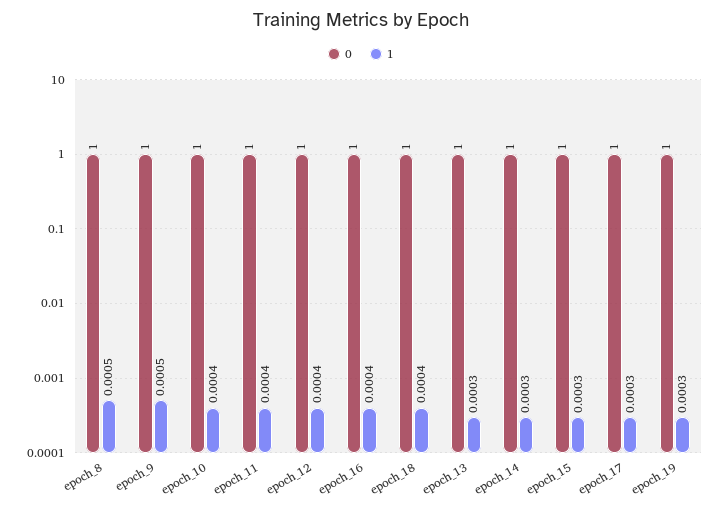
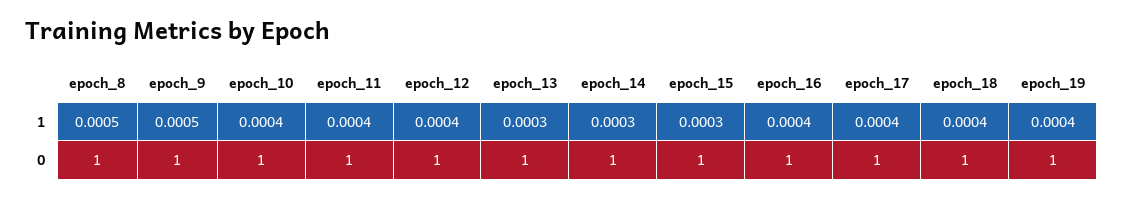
  {
    "0": {
      "epoch_8": 1,
      "epoch_9": 1,
      "epoch_10": 1,
      "epoch_11": 1,
      "epoch_12": 1,
      "epoch_16": 1,
      "epoch_18": 1,
      "epoch_13": 1,
      "epoch_14": 1,
      "epoch_15": 1,
      "epoch_17": 1,
      "epoch_19": 1
    },
    "1": {
      "epoch_8": 0.0005,
      "epoch_9": 0.0005,
      "epoch_10": 0.0004,
      "epoch_11": 0.0004,
      "epoch_12": 0.0004,
      "epoch_16": 0.0004,
      "epoch_18": 0.0004,
      "epoch_13": 0.0003,
      "epoch_14": 0.0003,
      "epoch_15": 0.0003,
-     "epoch_17": 0.0003,
+     "epoch_17": 0.0004,
-     "epoch_19": 0.0003
+     "epoch_19": 0.0004
    }
  }

